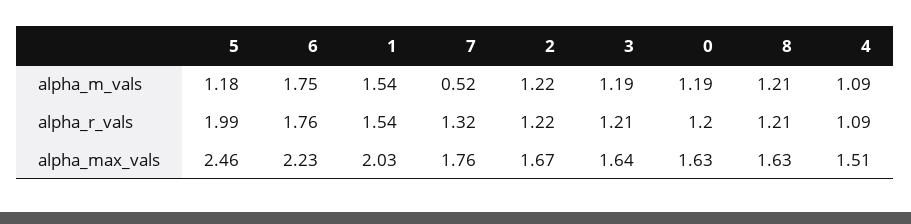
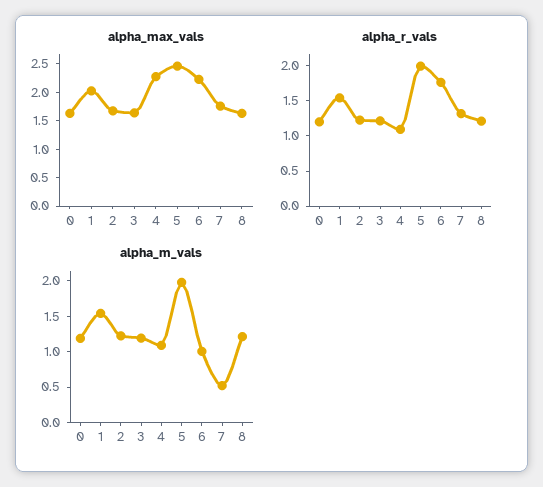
  {
    "alpha_m_vals": {
-     "5": 1.18,
+     "5": 2,
-     "6": 1.75,
+     "6": 1,
      "1": 1.54,
      "7": 0.52,
      "2": 1.22,
      "3": 1.19,
      "0": 1.19,
      "8": 1.21,
      "4": 1.09
    },
    "alpha_r_vals": {
      "5": 1.99,
      "6": 1.76,
      "1": 1.54,
      "7": 1.32,
      "2": 1.22,
      "3": 1.21,
      "0": 1.2,
      "8": 1.21,
      "4": 1.09
    },
    "alpha_max_vals": {
      "5": 2.46,
      "6": 2.23,
      "1": 2.03,
      "7": 1.76,
      "2": 1.67,
      "3": 1.64,
      "0": 1.63,
      "8": 1.63,
-     "4": 1.51
+     "4": 2.25
    }
  }

